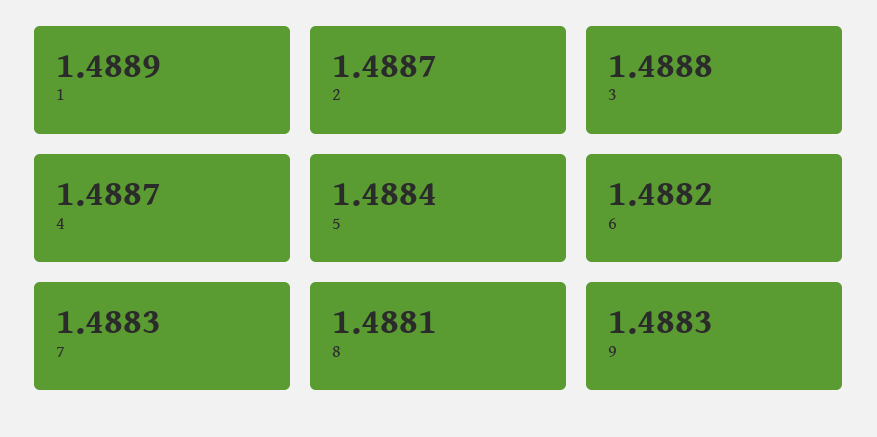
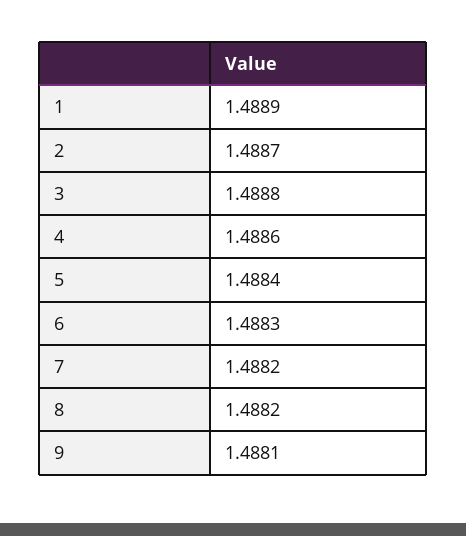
  {
    "1": 1.4889,
    "2": 1.4887,
    "3": 1.4888,
-   "4": 1.4887,
+   "4": 1.4886,
    "5": 1.4884,
-   "6": 1.4882,
+   "6": 1.4883,
-   "7": 1.4883,
+   "7": 1.4882,
-   "8": 1.4881,
+   "8": 1.4882,
-   "9": 1.4883
+   "9": 1.4881
  }

